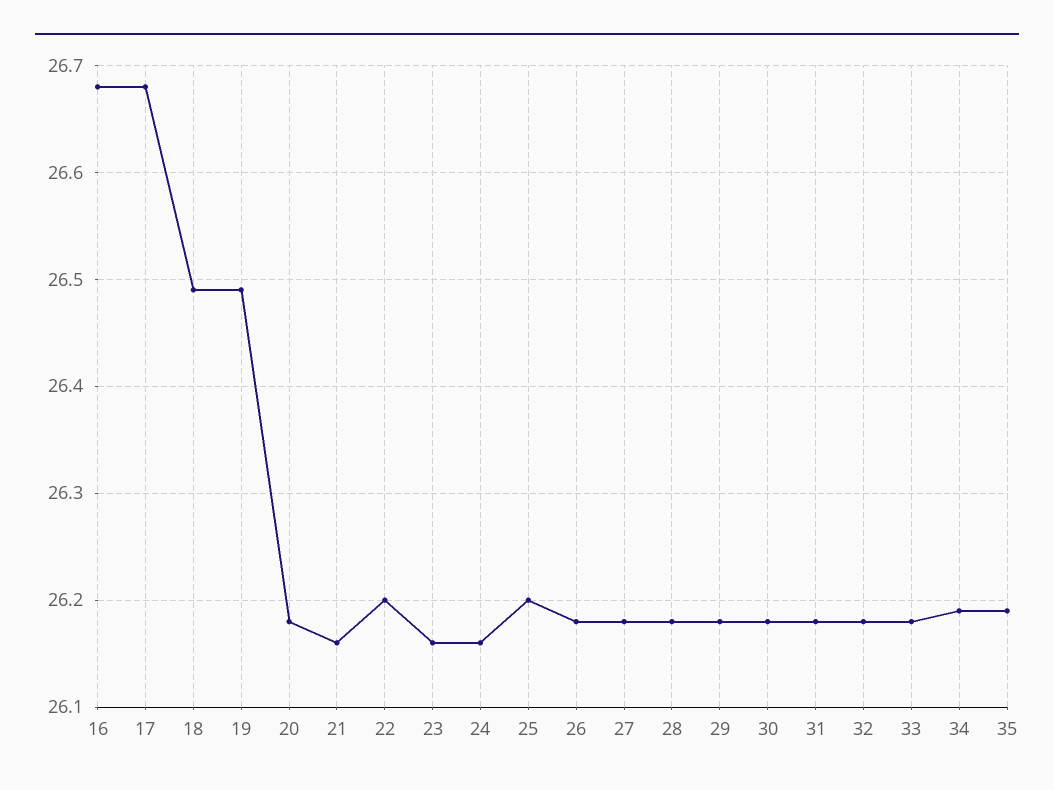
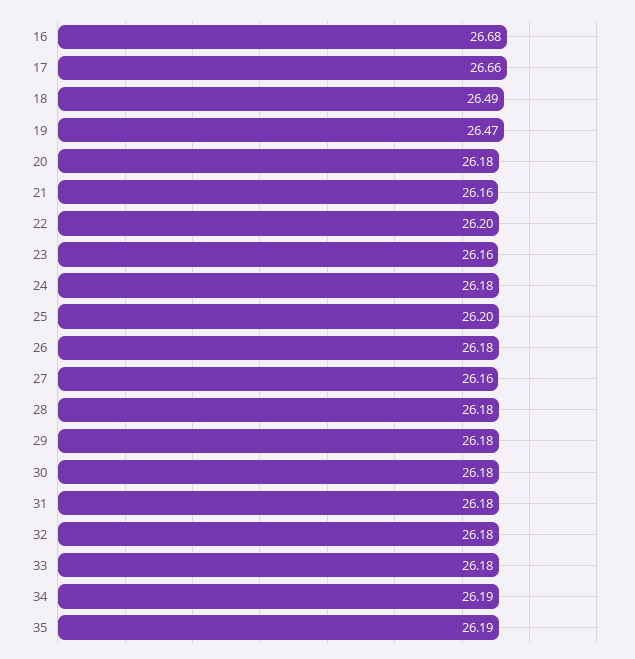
  {
    "16": 26.68,
-   "17": 26.68,
+   "17": 26.66,
    "18": 26.49,
-   "19": 26.49,
+   "19": 26.47,
    "20": 26.18,
    "21": 26.16,
    "22": 26.2,
    "23": 26.16,
-   "24": 26.16,
+   "24": 26.18,
    "25": 26.2,
    "26": 26.18,
-   "27": 26.18,
+   "27": 26.16,
    "28": 26.18,
    "29": 26.18,
    "30": 26.18,
    "31": 26.18,
    "32": 26.18,
    "33": 26.18,
    "34": 26.19,
    "35": 26.19
  }

